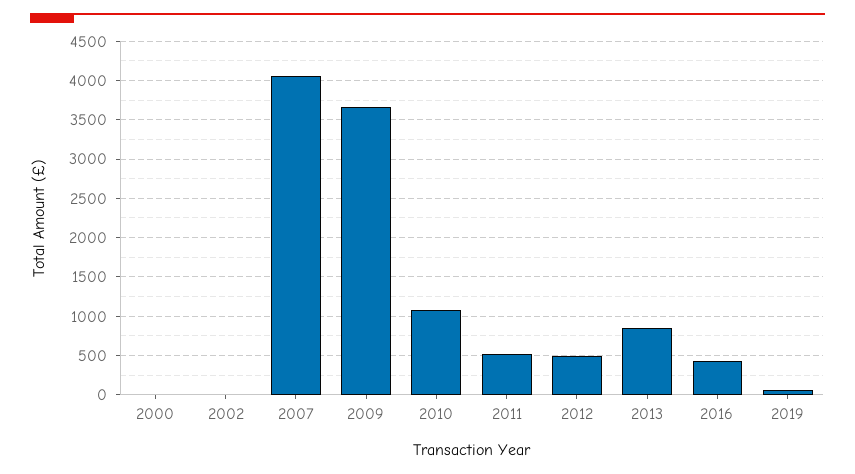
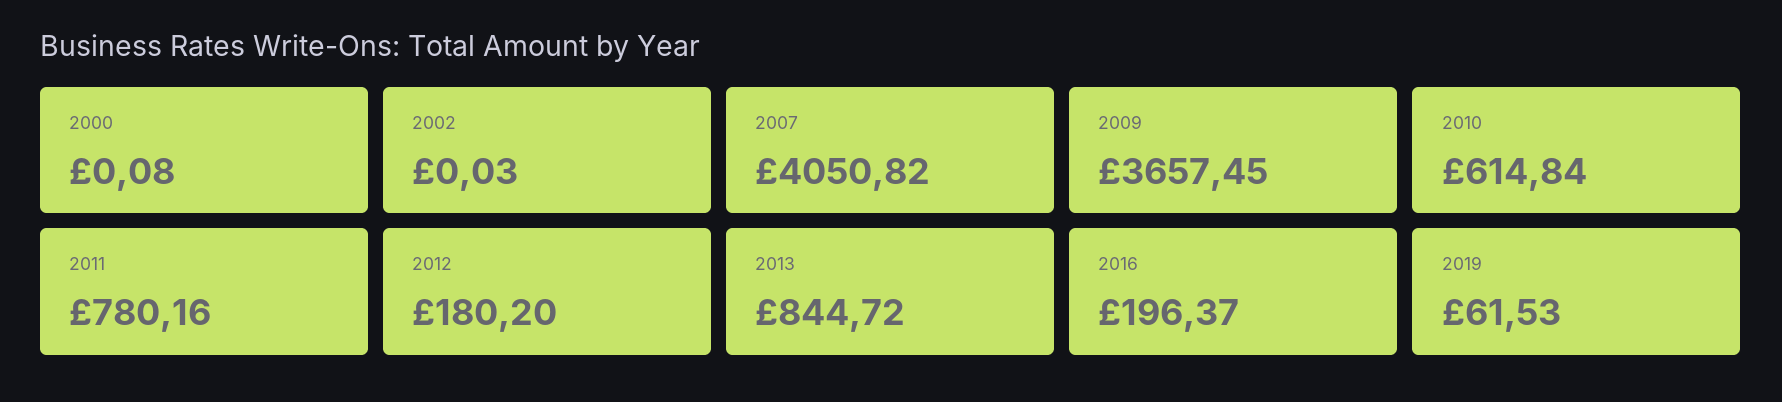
  {
    "2000": 0.08,
    "2002": 0.03,
    "2007": 4050.82,
    "2009": 3657.45,
-   "2010": 1100,
+   "2010": 614.84,
-   "2011": 500,
+   "2011": 780.16,
-   "2012": 500,
+   "2012": 180.2,
    "2013": 844.72,
-   "2016": 400,
+   "2016": 196.37,
    "2019": 61.53
  }

